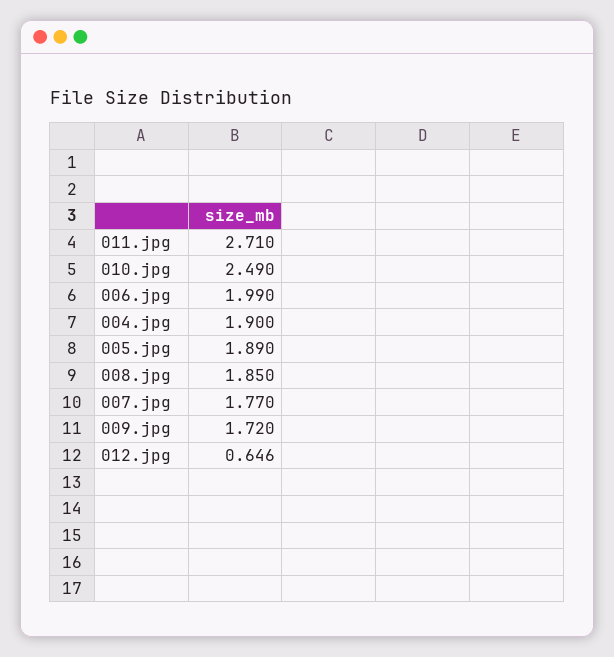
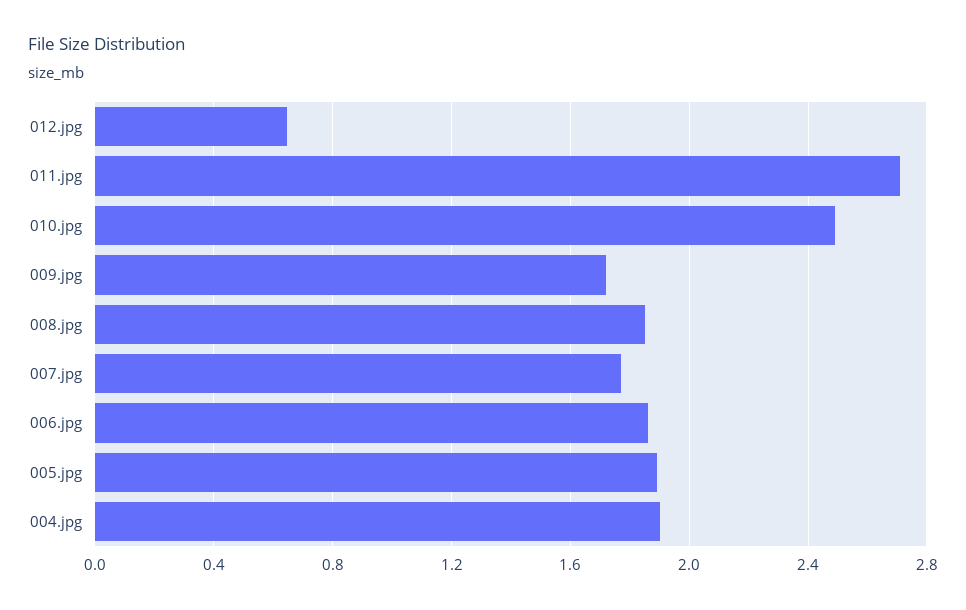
  {
    "011.jpg": 2.71,
    "010.jpg": 2.49,
-   "006.jpg": 1.99,
+   "006.jpg": 1.85,
    "004.jpg": 1.9,
    "005.jpg": 1.89,
    "008.jpg": 1.85,
    "007.jpg": 1.77,
    "009.jpg": 1.72,
    "012.jpg": 0.646
  }

